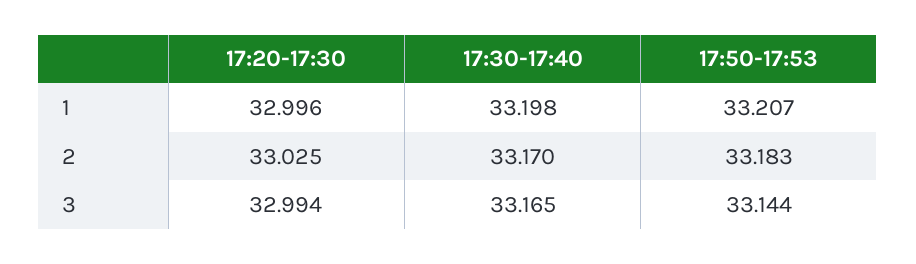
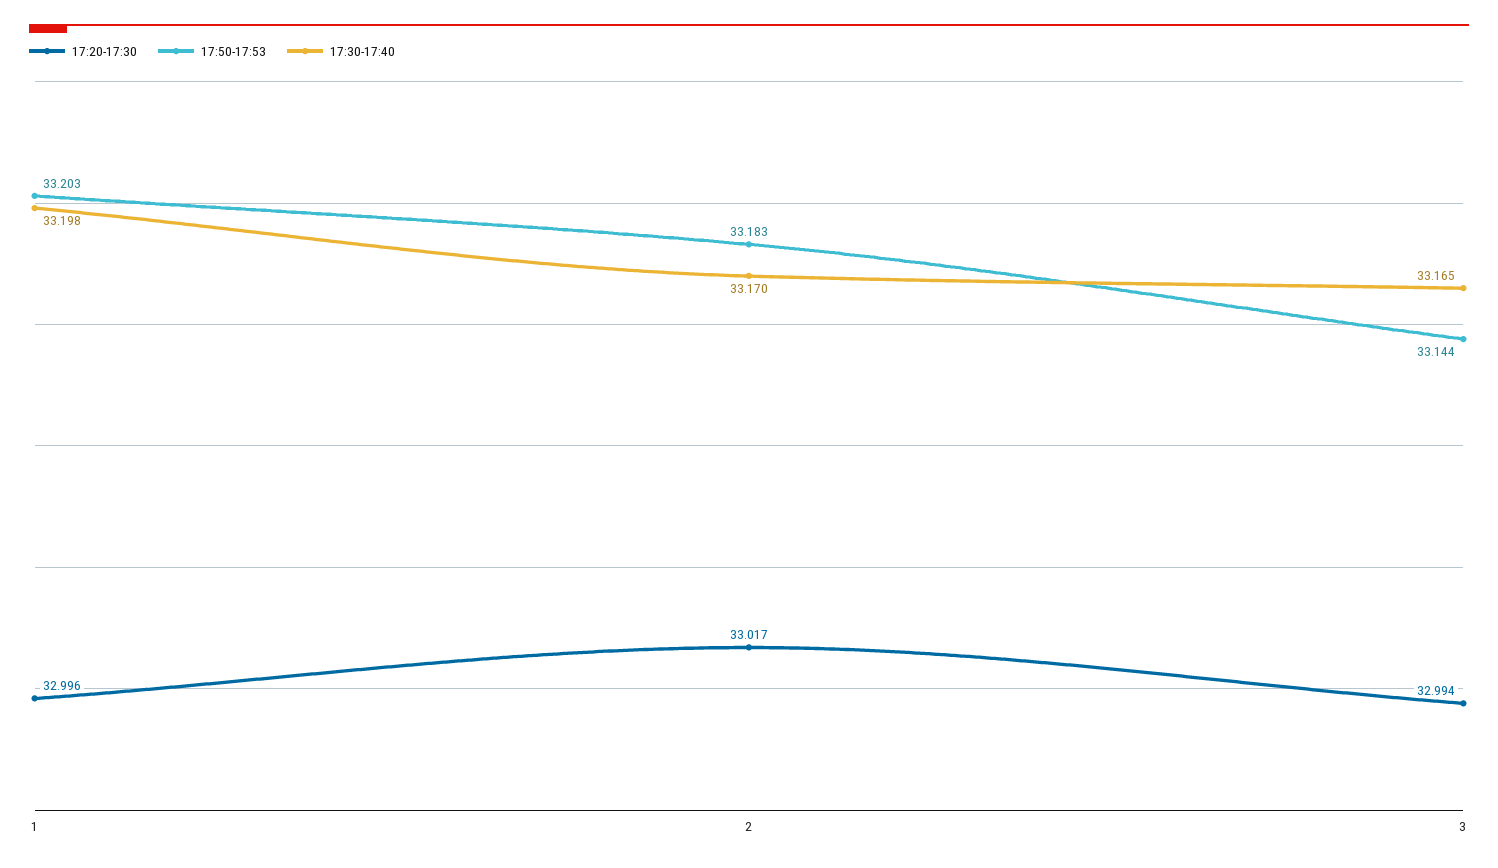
  {
    "17:20-17:30": {
      "1": 32.996,
-     "2": 33.025,
+     "2": 33.017,
      "3": 32.994
    },
    "17:30-17:40": {
      "1": 33.198,
      "2": 33.17,
      "3": 33.165
    },
    "17:50-17:53": {
-     "1": 33.207,
+     "1": 33.203,
      "2": 33.183,
      "3": 33.144
    }
  }

